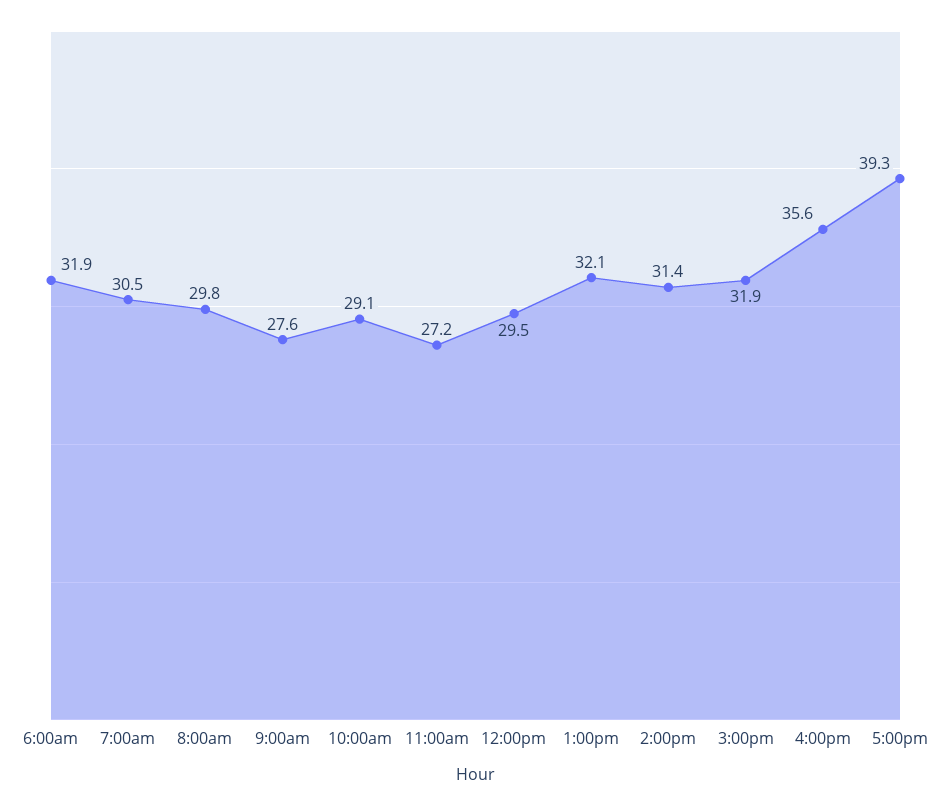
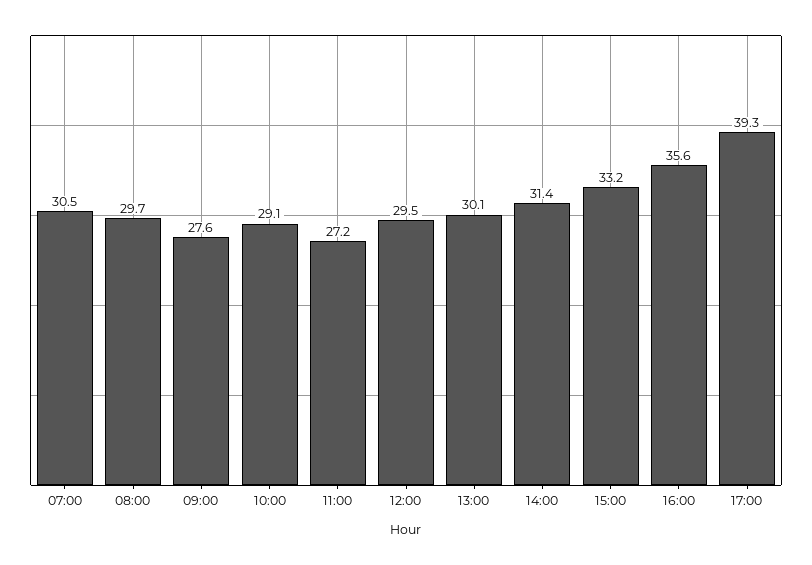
  {
-   "6:00am": 31.9,
    "7:00am": 30.5,
-   "8:00am": 29.8,
+   "8:00am": 29.7,
    "9:00am": 27.6,
    "10:00am": 29.1,
    "11:00am": 27.2,
    "12:00pm": 29.5,
-   "1:00pm": 32.1,
+   "1:00pm": 30.1,
    "2:00pm": 31.4,
-   "3:00pm": 31.9,
+   "3:00pm": 33.2,
    "4:00pm": 35.6,
    "5:00pm": 39.3
  }

